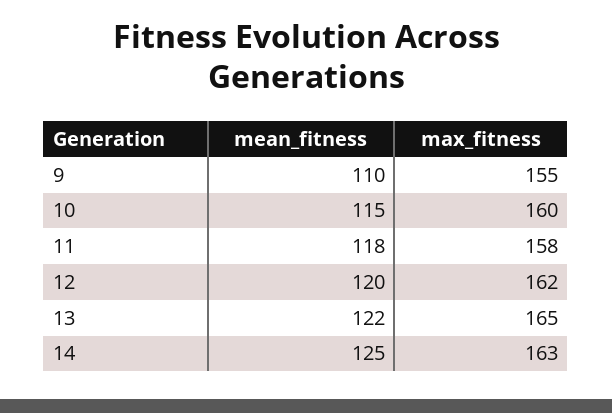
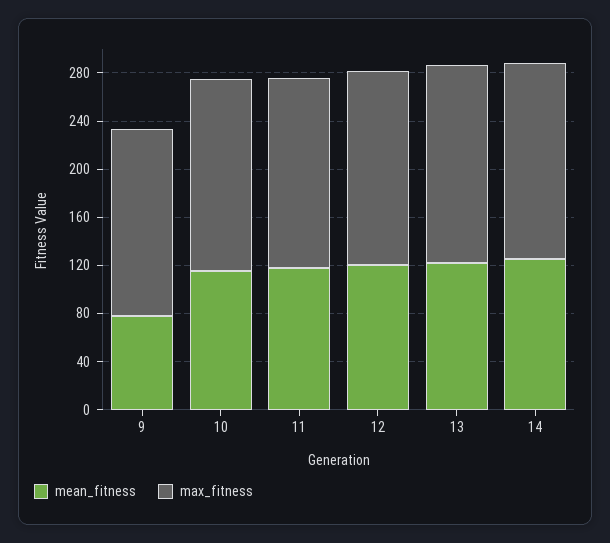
  {
    "mean_fitness": {
-     "9": 110,
+     "9": 80,
      "10": 115,
      "11": 118,
      "12": 120,
      "13": 122,
      "14": 125
    },
    "max_fitness": {
      "9": 155,
      "10": 160,
      "11": 158,
      "12": 162,
      "13": 165,
      "14": 163
    }
  }

